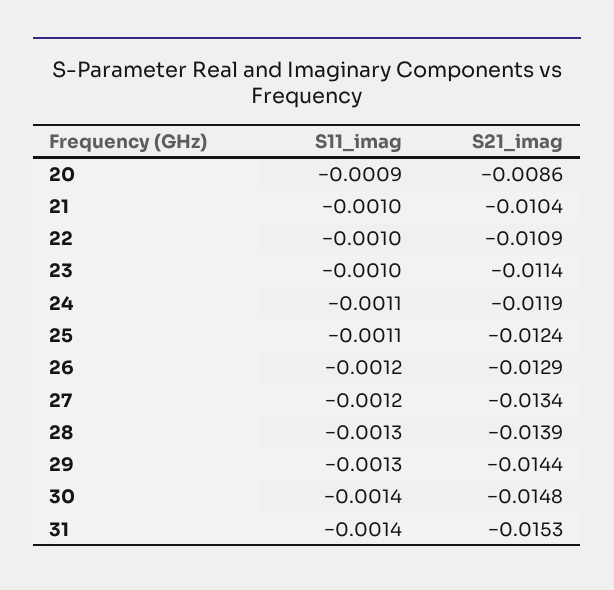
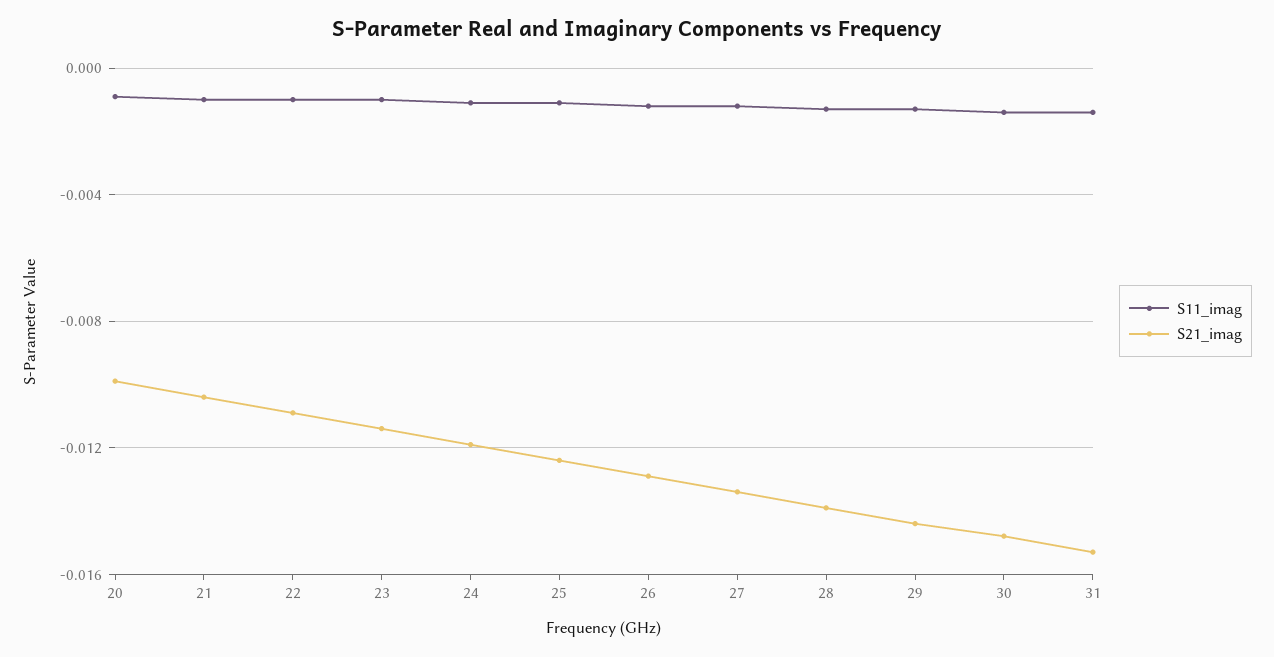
  {
    "S11_imag": {
      "20": -0.0009,
      "21": -0.001,
      "22": -0.001,
      "23": -0.001,
      "24": -0.0011,
      "25": -0.0011,
      "26": -0.0012,
      "27": -0.0012,
      "28": -0.0013,
      "29": -0.0013,
      "30": -0.0014,
      "31": -0.0014
    },
    "S21_imag": {
-     "20": -0.0086,
+     "20": -0.01,
      "21": -0.0104,
      "22": -0.0109,
      "23": -0.0114,
      "24": -0.0119,
      "25": -0.0124,
      "26": -0.0129,
      "27": -0.0134,
      "28": -0.0139,
      "29": -0.0144,
      "30": -0.0148,
      "31": -0.0153
    }
  }

